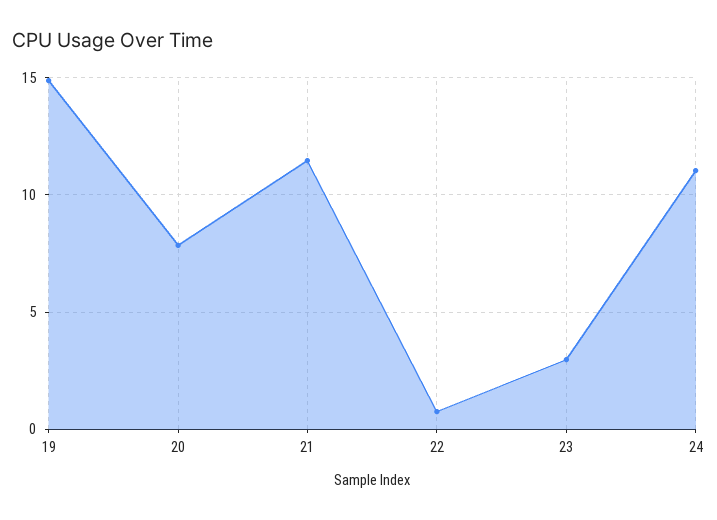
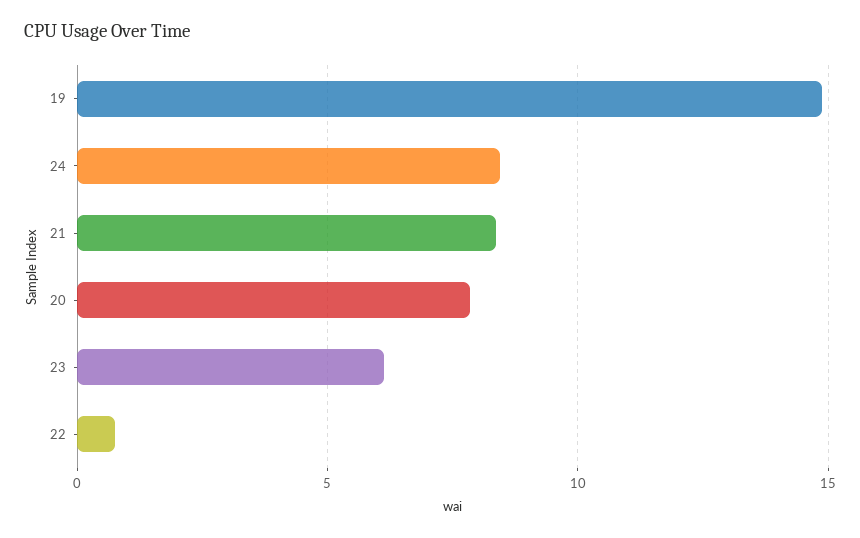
  {
    "19": 15,
    "20": 8,
-   "21": 11.5,
+   "21": 8.5,
    "22": 1,
-   "23": 3,
+   "23": 6,
-   "24": 11
+   "24": 8.5
  }

